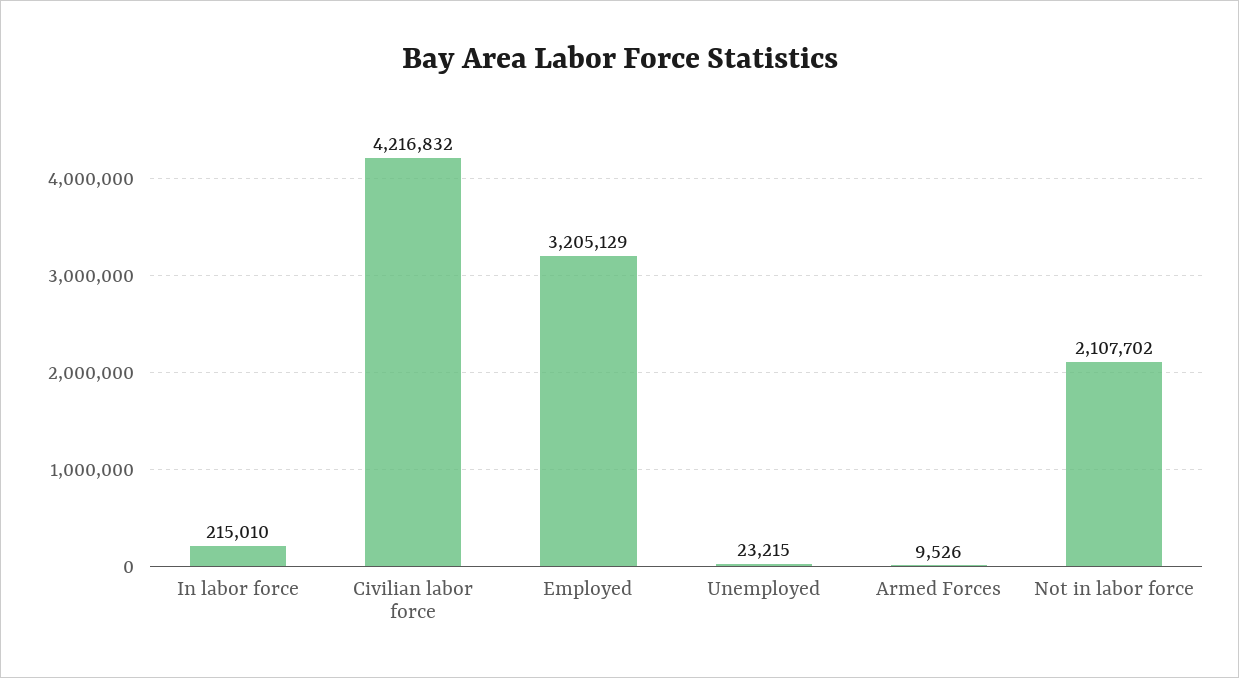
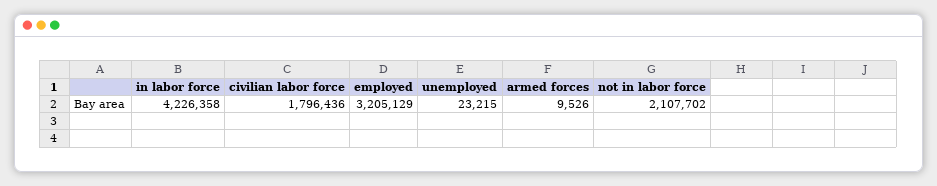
  {
-   "In labor force": 215010,
+   "In labor force": 4226358,
-   "Civilian labor force": 4216832,
+   "Civilian labor force": 1796436,
    "Employed": 3205129,
    "Unemployed": 23215,
    "Armed Forces": 9526,
    "Not in labor force": 2107702
  }

